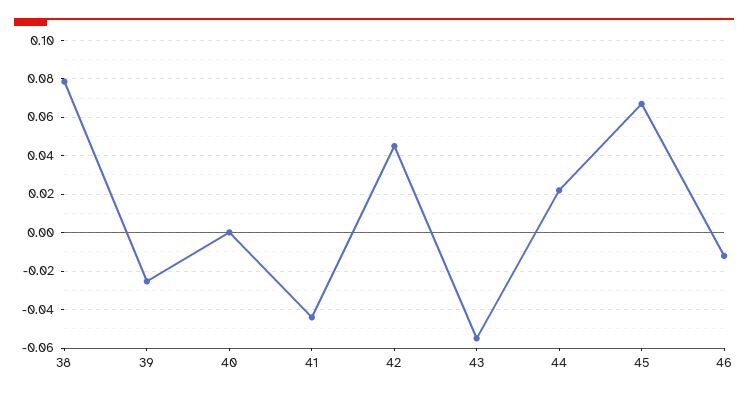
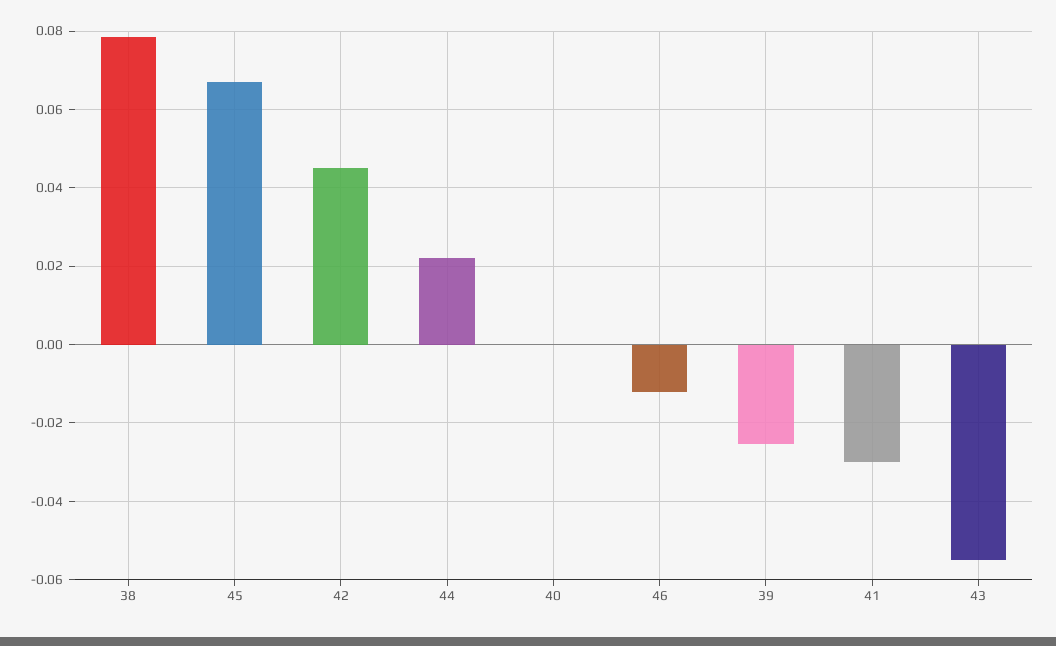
  {
    "38": 0.078,
    "39": -0.026,
    "40": 0,
-   "41": -0.045,
+   "41": -0.03,
    "42": 0.046,
    "43": -0.056,
    "44": 0.022,
    "45": 0.068,
    "46": -0.012
  }

